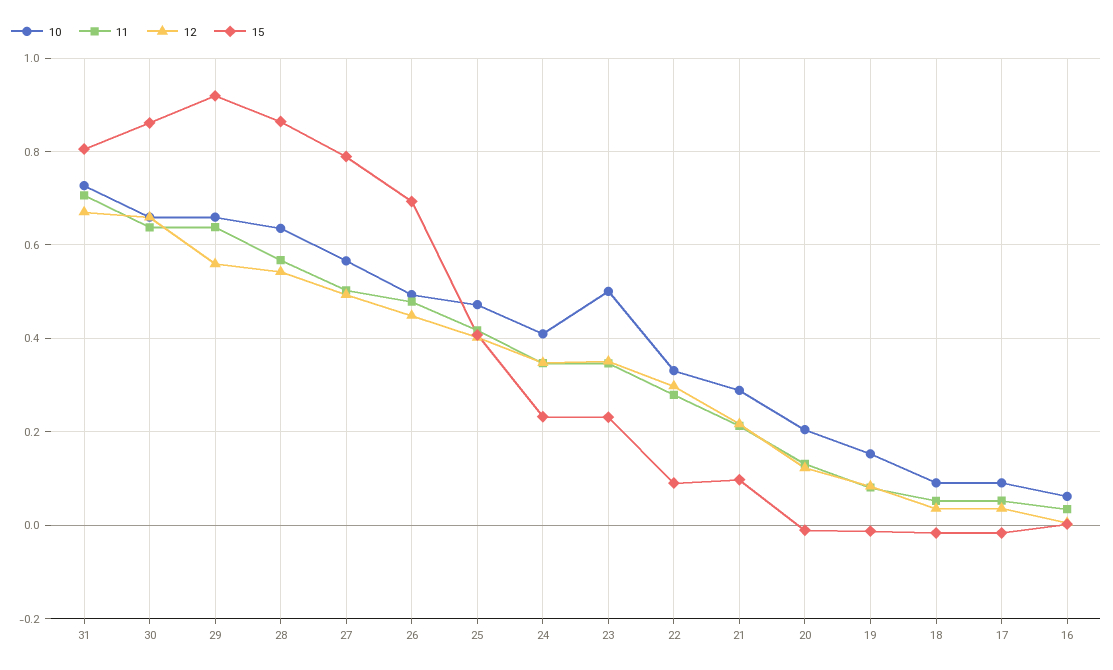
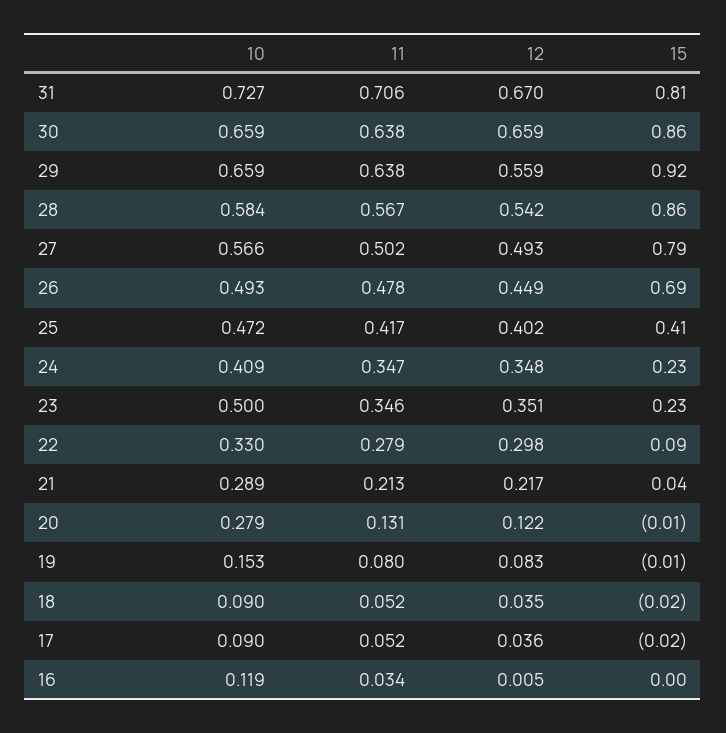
  {
    "10": {
      "31": 0.727,
      "30": 0.659,
      "29": 0.659,
-     "28": 0.64,
+     "28": 0.584,
      "27": 0.566,
      "26": 0.493,
      "25": 0.472,
      "24": 0.409,
      "23": 0.5,
      "22": 0.33,
      "21": 0.289,
-     "20": 0.2,
+     "20": 0.279,
      "19": 0.153,
      "18": 0.09,
      "17": 0.09,
-     "16": 0.06
+     "16": 0.119
    },
    "11": {
      "31": 0.706,
      "30": 0.638,
      "29": 0.638,
      "28": 0.567,
      "27": 0.502,
      "26": 0.478,
      "25": 0.417,
      "24": 0.347,
      "23": 0.346,
      "22": 0.279,
      "21": 0.213,
      "20": 0.131,
      "19": 0.08,
      "18": 0.052,
      "17": 0.052,
      "16": 0.034
    },
    "12": {
      "31": 0.67,
      "30": 0.659,
      "29": 0.559,
      "28": 0.542,
      "27": 0.493,
      "26": 0.449,
      "25": 0.402,
      "24": 0.348,
      "23": 0.351,
      "22": 0.298,
      "21": 0.217,
      "20": 0.122,
      "19": 0.083,
      "18": 0.035,
      "17": 0.036,
      "16": 0.005
    },
    "15": {
      "31": 0.81,
      "30": 0.86,
      "29": 0.92,
      "28": 0.86,
      "27": 0.79,
      "26": 0.69,
      "25": 0.41,
      "24": 0.23,
      "23": 0.23,
      "22": 0.09,
-     "21": 0.1,
+     "21": 0.04,
      "20": -0.01,
      "19": -0.01,
      "18": -0.02,
      "17": -0.02,
      "16": 0
    }
  }

